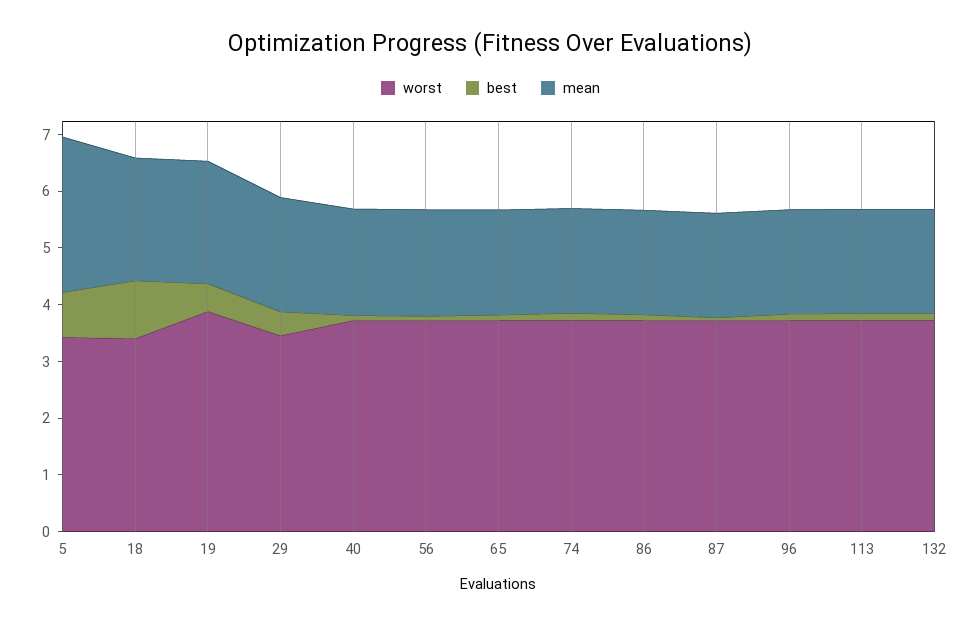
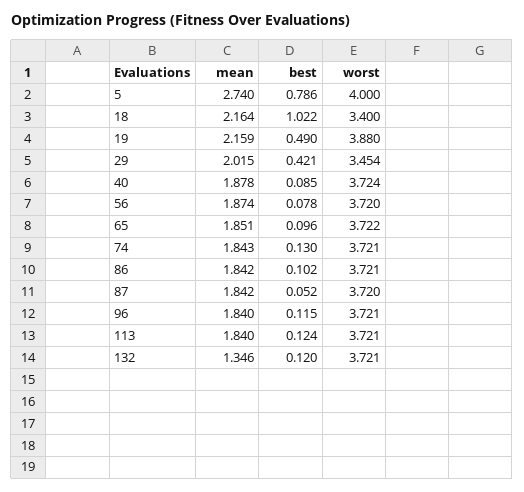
  {
    "worst": {
-     "5": 3.4,
+     "5": 4,
      "18": 3.4,
      "19": 3.88,
      "29": 3.454,
      "40": 3.724,
      "56": 3.72,
      "65": 3.722,
      "74": 3.721,
      "86": 3.721,
      "87": 3.72,
      "96": 3.721,
      "113": 3.721,
      "132": 3.721
    },
    "best": {
      "5": 0.786,
      "18": 1.022,
      "19": 0.49,
      "29": 0.421,
      "40": 0.085,
      "56": 0.078,
      "65": 0.096,
      "74": 0.13,
      "86": 0.102,
      "87": 0.052,
      "96": 0.115,
      "113": 0.124,
      "132": 0.12
    },
    "mean": {
      "5": 2.74,
      "18": 2.164,
      "19": 2.159,
      "29": 2.015,
      "40": 1.878,
      "56": 1.874,
      "65": 1.851,
      "74": 1.843,
      "86": 1.842,
      "87": 1.842,
      "96": 1.84,
      "113": 1.84,
-     "132": 1.8
+     "132": 1.346
    }
  }

